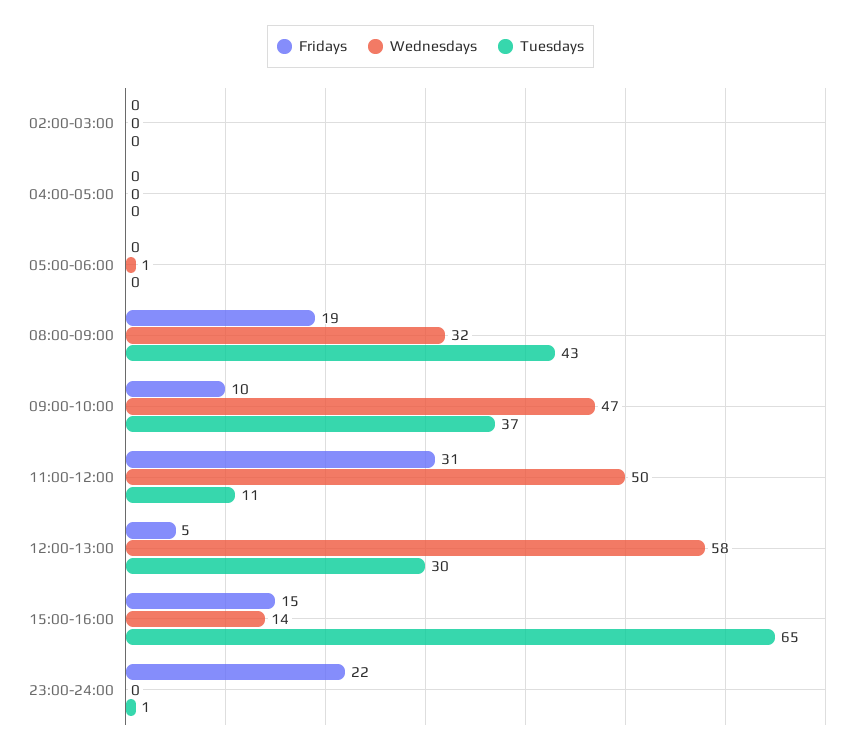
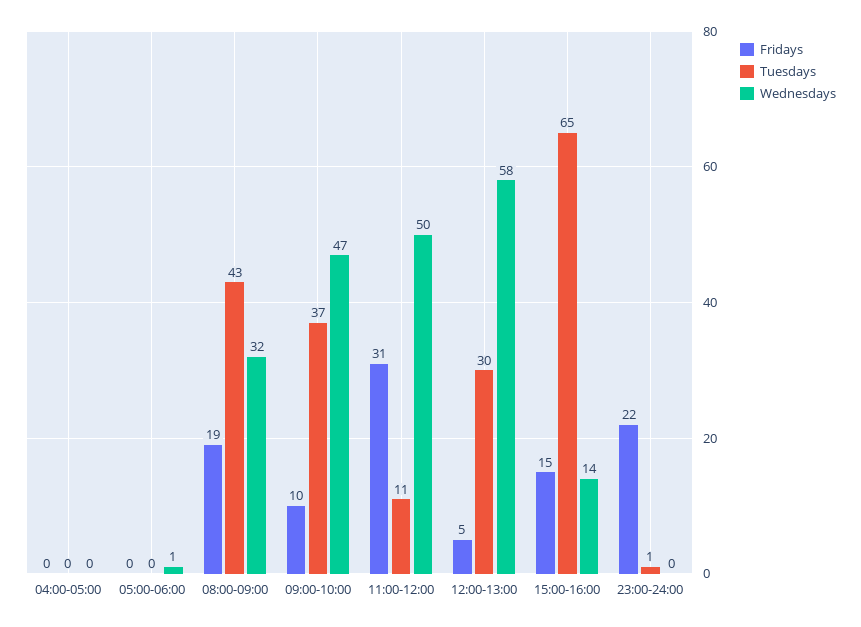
  {
    "Fridays": {
-     "02:00-03:00": 0,
      "04:00-05:00": 0,
      "05:00-06:00": 0,
      "08:00-09:00": 19,
      "09:00-10:00": 10,
      "11:00-12:00": 31,
      "12:00-13:00": 5,
      "15:00-16:00": 15,
      "23:00-24:00": 22
    },
    "Wednesdays": {
-     "02:00-03:00": 0,
      "04:00-05:00": 0,
      "05:00-06:00": 1,
      "08:00-09:00": 32,
      "09:00-10:00": 47,
      "11:00-12:00": 50,
      "12:00-13:00": 58,
      "15:00-16:00": 14,
      "23:00-24:00": 0
    },
    "Tuesdays": {
-     "02:00-03:00": 0,
      "04:00-05:00": 0,
      "05:00-06:00": 0,
      "08:00-09:00": 43,
      "09:00-10:00": 37,
      "11:00-12:00": 11,
      "12:00-13:00": 30,
      "15:00-16:00": 65,
      "23:00-24:00": 1
    }
  }

